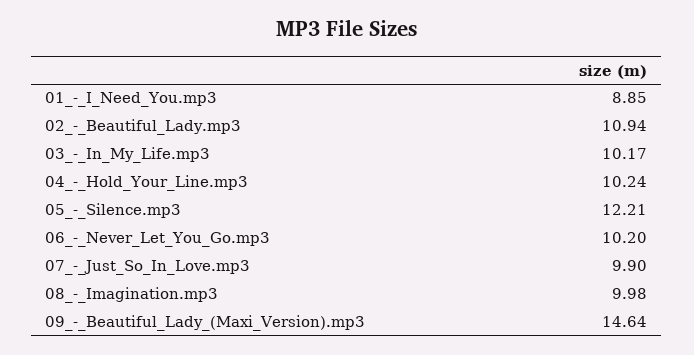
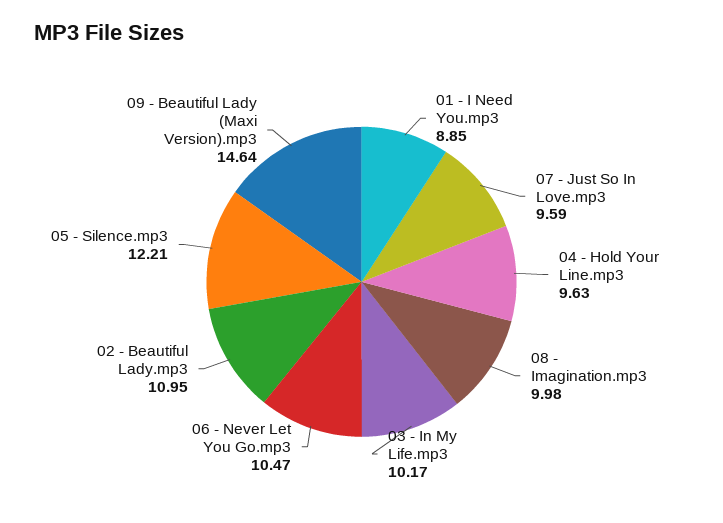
  {
    "01_-_I_Need_You.mp3": 8.85,
-   "02_-_Beautiful_Lady.mp3": 10.94,
+   "02_-_Beautiful_Lady.mp3": 10.95,
    "03_-_In_My_Life.mp3": 10.17,
-   "04_-_Hold_Your_Line.mp3": 10.24,
+   "04_-_Hold_Your_Line.mp3": 9.63,
    "05_-_Silence.mp3": 12.21,
-   "06_-_Never_Let_You_Go.mp3": 10.2,
+   "06_-_Never_Let_You_Go.mp3": 10.47,
-   "07_-_Just_So_In_Love.mp3": 9.9,
+   "07_-_Just_So_In_Love.mp3": 9.59,
    "08_-_Imagination.mp3": 9.98,
    "09_-_Beautiful_Lady_(Maxi_Version).mp3": 14.64
  }

